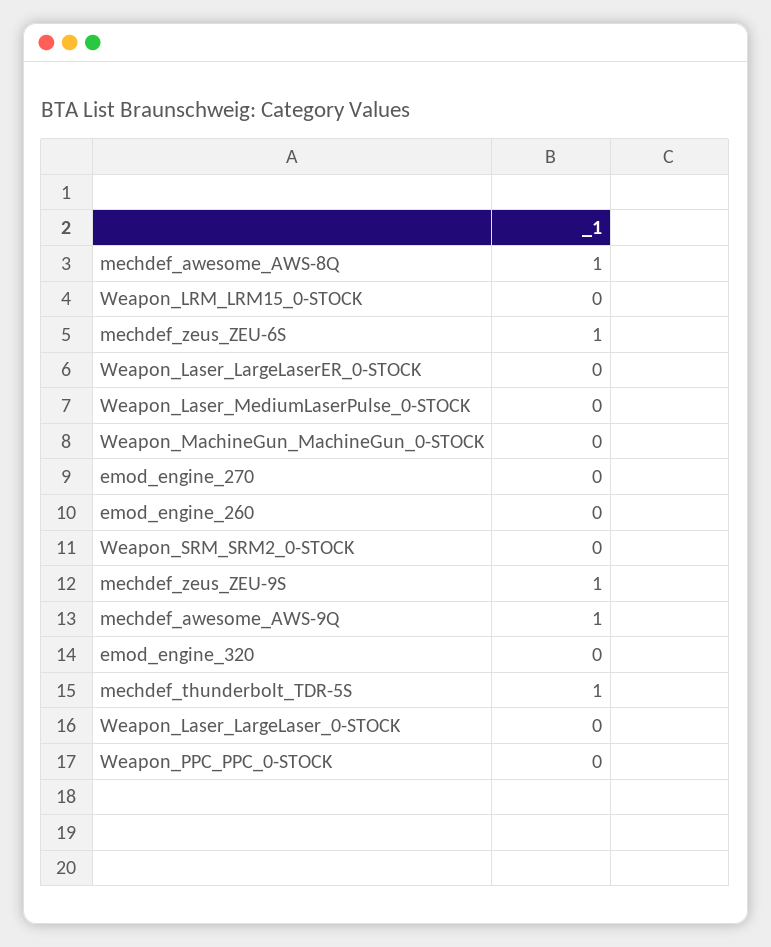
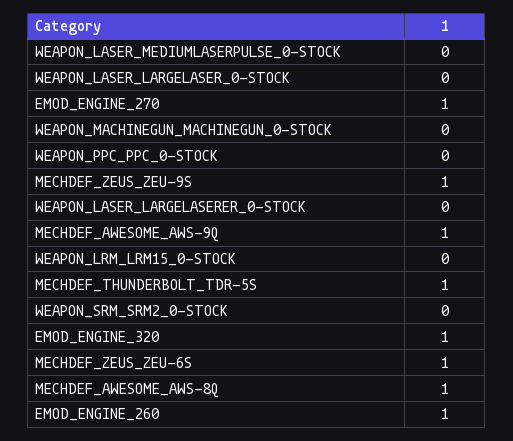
  {
    "mechdef_awesome_AWS-8Q": 1,
    "Weapon_LRM_LRM15_0-STOCK": 0,
    "mechdef_zeus_ZEU-6S": 1,
    "Weapon_Laser_LargeLaserER_0-STOCK": 0,
    "Weapon_Laser_MediumLaserPulse_0-STOCK": 0,
    "Weapon_MachineGun_MachineGun_0-STOCK": 0,
-   "emod_engine_270": 0,
+   "emod_engine_270": 1,
-   "emod_engine_260": 0,
+   "emod_engine_260": 1,
    "Weapon_SRM_SRM2_0-STOCK": 0,
    "mechdef_zeus_ZEU-9S": 1,
    "mechdef_awesome_AWS-9Q": 1,
-   "emod_engine_320": 0,
+   "emod_engine_320": 1,
    "mechdef_thunderbolt_TDR-5S": 1,
    "Weapon_Laser_LargeLaser_0-STOCK": 0,
    "Weapon_PPC_PPC_0-STOCK": 0
  }

